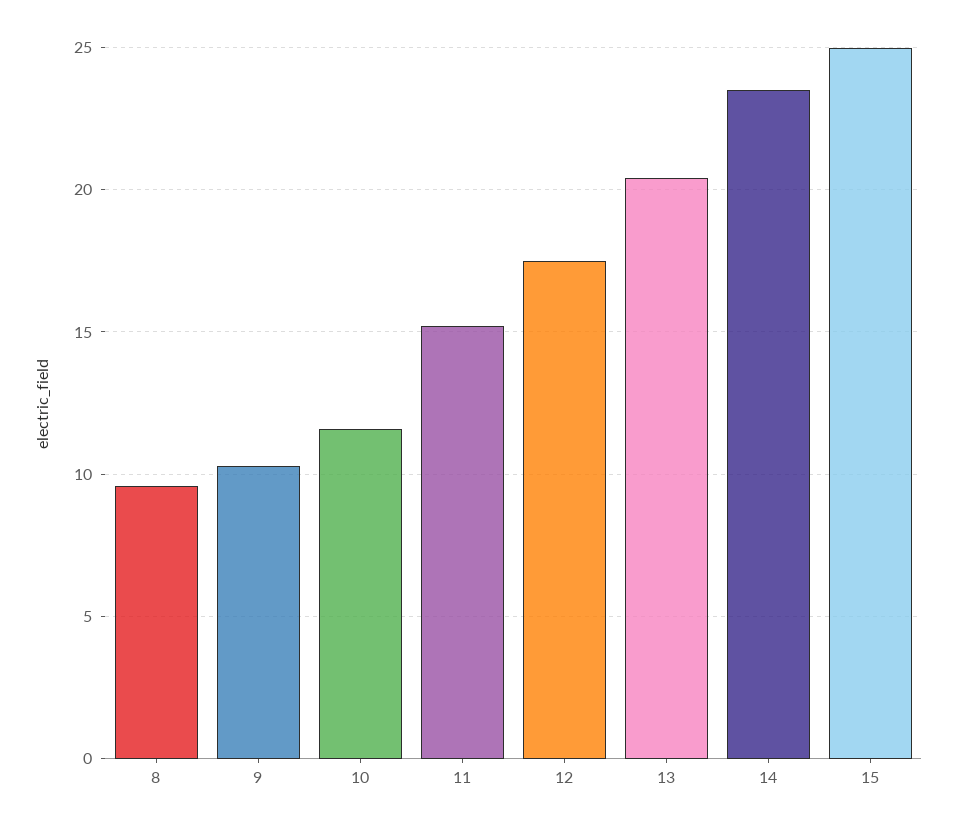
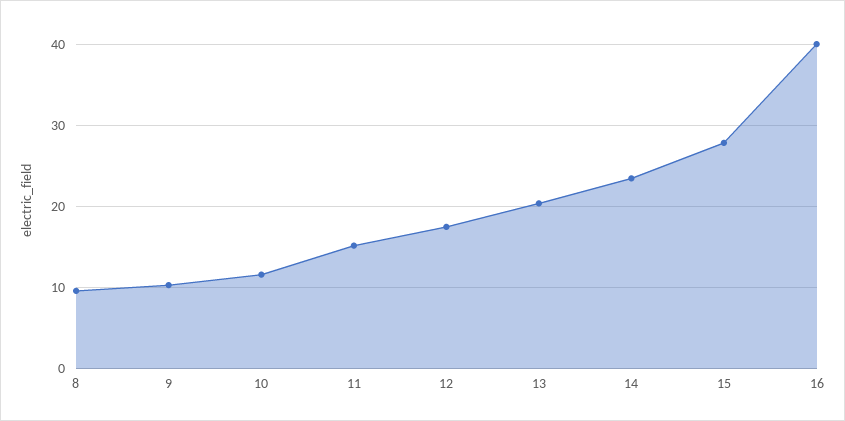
  {
    "8": 9.5,
    "9": 10.5,
    "10": 11.5,
    "11": 15,
    "12": 17.5,
    "13": 20.5,
    "14": 23.5,
-   "15": 25
+   "15": 28,
+   "16": 40
  }

